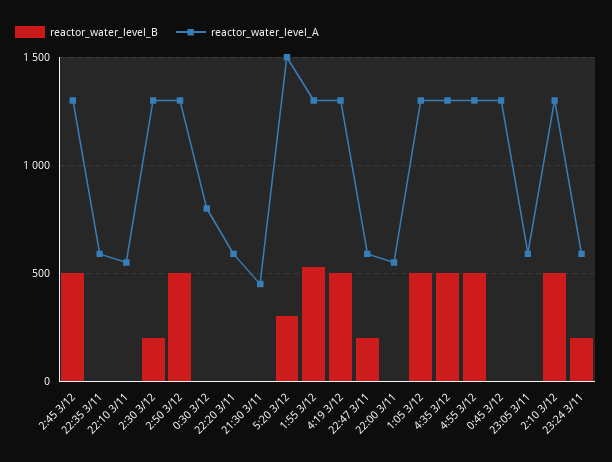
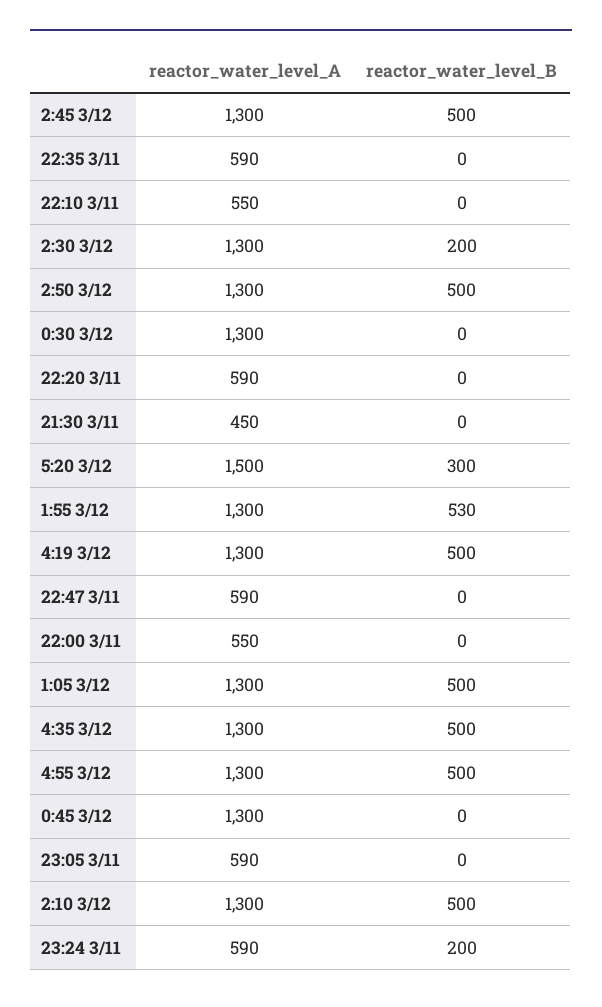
  {
    "reactor_water_level_B": {
      "2:45 3/12": 500,
      "22:35 3/11": 0,
      "22:10 3/11": 0,
      "2:30 3/12": 200,
      "2:50 3/12": 500,
      "0:30 3/12": 0,
      "22:20 3/11": 0,
      "21:30 3/11": 0,
      "5:20 3/12": 300,
      "1:55 3/12": 530,
      "4:19 3/12": 500,
-     "22:47 3/11": 200,
+     "22:47 3/11": 0,
      "22:00 3/11": 0,
      "1:05 3/12": 500,
      "4:35 3/12": 500,
      "4:55 3/12": 500,
      "0:45 3/12": 0,
      "23:05 3/11": 0,
      "2:10 3/12": 500,
      "23:24 3/11": 200
    },
    "reactor_water_level_A": {
      "2:45 3/12": 1300,
      "22:35 3/11": 590,
      "22:10 3/11": 550,
      "2:30 3/12": 1300,
      "2:50 3/12": 1300,
-     "0:30 3/12": 800,
+     "0:30 3/12": 1300,
      "22:20 3/11": 590,
      "21:30 3/11": 450,
      "5:20 3/12": 1500,
      "1:55 3/12": 1300,
      "4:19 3/12": 1300,
      "22:47 3/11": 590,
      "22:00 3/11": 550,
      "1:05 3/12": 1300,
      "4:35 3/12": 1300,
      "4:55 3/12": 1300,
      "0:45 3/12": 1300,
      "23:05 3/11": 590,
      "2:10 3/12": 1300,
      "23:24 3/11": 590
    }
  }

